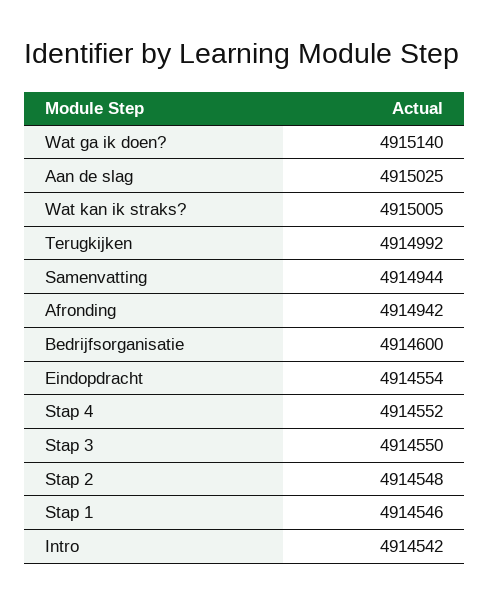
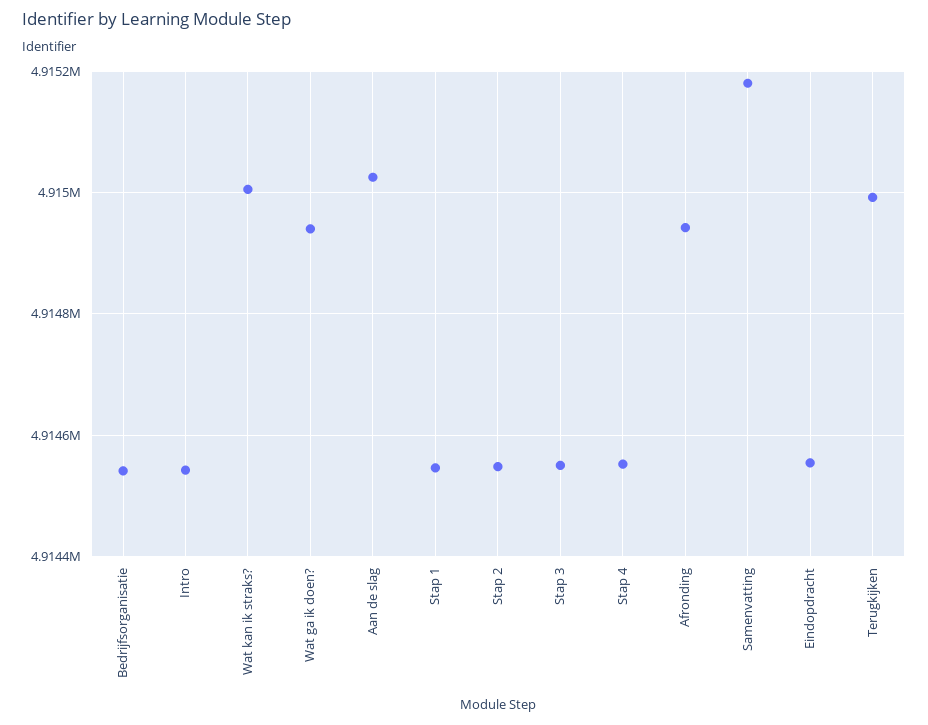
  {
-   "Wat ga ik doen?": 4915140,
+   "Wat ga ik doen?": 4914940,
    "Aan de slag": 4915025,
    "Wat kan ik straks?": 4915005,
    "Terugkijken": 4914992,
-   "Samenvatting": 4914944,
+   "Samenvatting": 4915180,
    "Afronding": 4914942,
-   "Bedrijfsorganisatie": 4914600,
+   "Bedrijfsorganisatie": 4914540,
    "Eindopdracht": 4914554,
    "Stap 4": 4914552,
    "Stap 3": 4914550,
    "Stap 2": 4914548,
    "Stap 1": 4914546,
    "Intro": 4914542
  }

